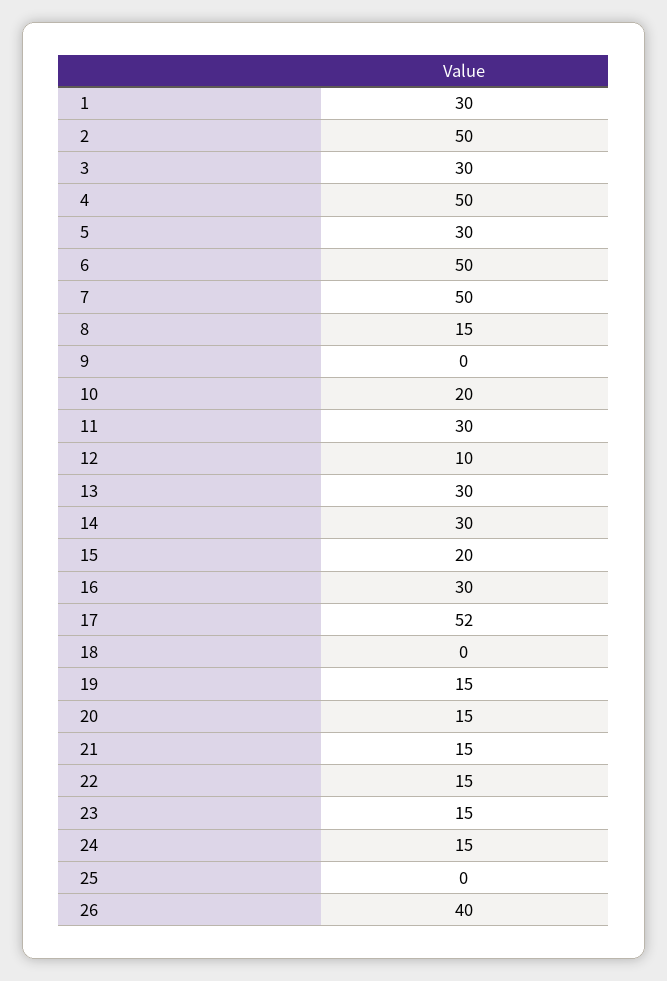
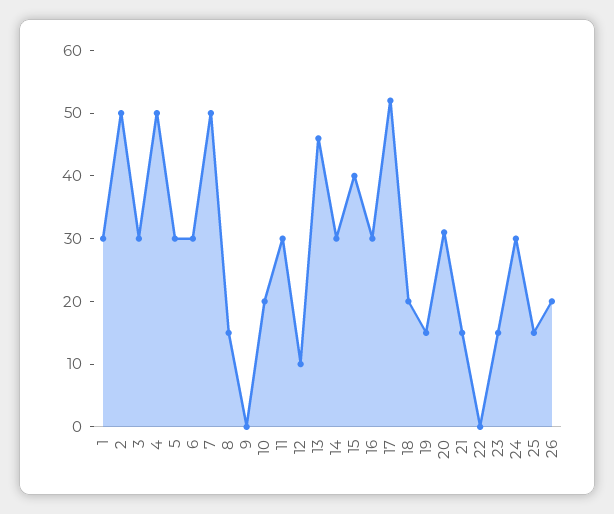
  {
    "1": 30,
    "2": 50,
    "3": 30,
    "4": 50,
    "5": 30,
-   "6": 50,
+   "6": 30,
    "7": 50,
    "8": 15,
    "9": 0,
    "10": 20,
    "11": 30,
    "12": 10,
-   "13": 30,
+   "13": 45,
    "14": 30,
-   "15": 20,
+   "15": 40,
    "16": 30,
    "17": 52,
-   "18": 0,
+   "18": 20,
    "19": 15,
-   "20": 15,
+   "20": 30,
    "21": 15,
-   "22": 15,
+   "22": 0,
    "23": 15,
-   "24": 15,
+   "24": 30,
-   "25": 0,
+   "25": 15,
-   "26": 40
+   "26": 20
  }

